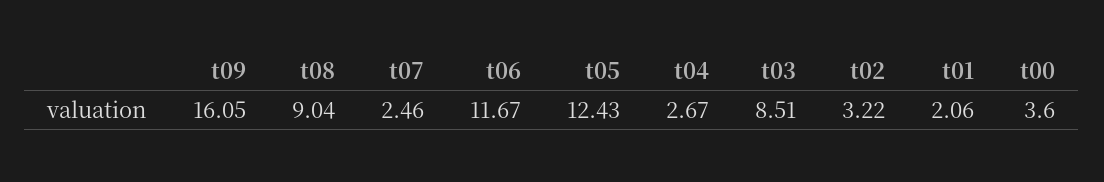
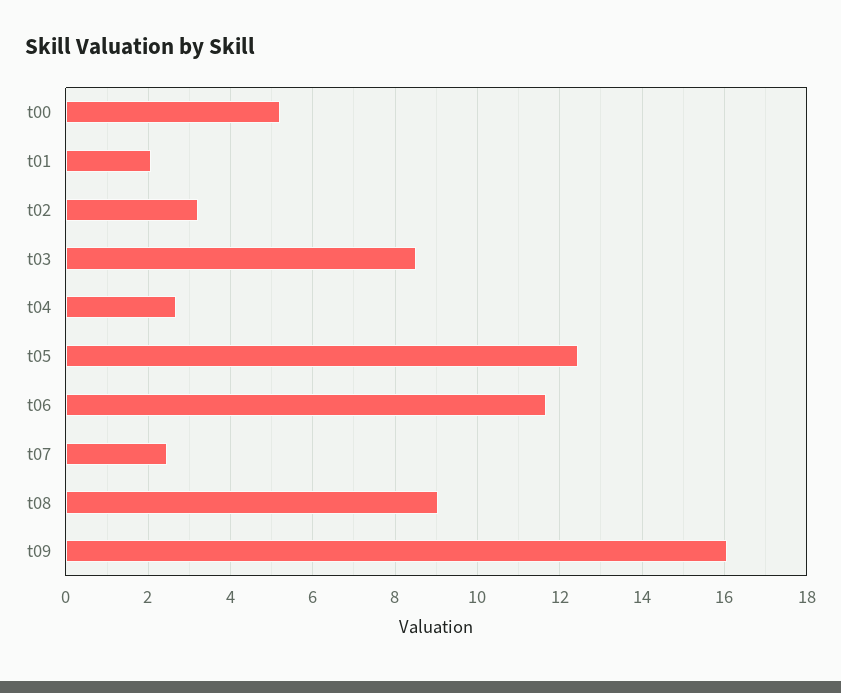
  {
    "t09": 16.05,
    "t08": 9.04,
    "t07": 2.46,
    "t06": 11.67,
    "t05": 12.43,
    "t04": 2.67,
    "t03": 8.51,
    "t02": 3.22,
    "t01": 2.06,
-   "t00": 3.6
+   "t00": 5.2
  }

